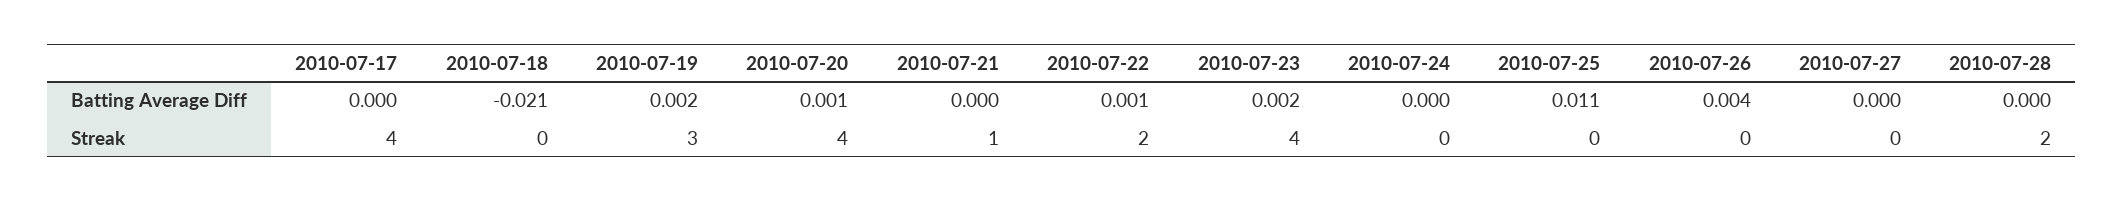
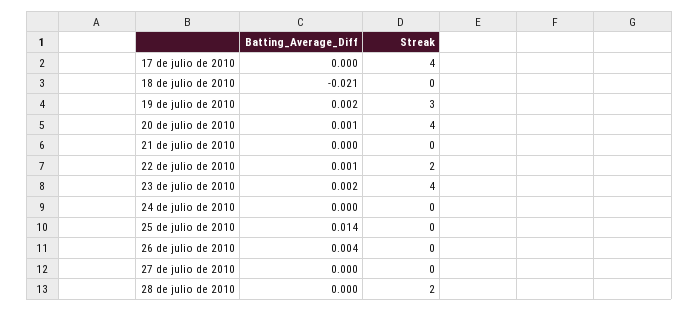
  {
    "2010-07-17": {
      "Batting Average Diff": 0,
      "Streak": 4
    },
    "2010-07-18": {
      "Batting Average Diff": -0.021,
      "Streak": 0
    },
    "2010-07-19": {
      "Batting Average Diff": 0.002,
      "Streak": 3
    },
    "2010-07-20": {
      "Batting Average Diff": 0.001,
      "Streak": 4
    },
    "2010-07-21": {
      "Batting Average Diff": 0,
-     "Streak": 1
+     "Streak": 0
    },
    "2010-07-22": {
      "Batting Average Diff": 0.001,
      "Streak": 2
    },
    "2010-07-23": {
      "Batting Average Diff": 0.002,
      "Streak": 4
    },
    "2010-07-24": {
      "Batting Average Diff": 0,
      "Streak": 0
    },
    "2010-07-25": {
-     "Batting Average Diff": 0.011,
+     "Batting Average Diff": 0.014,
      "Streak": 0
    },
    "2010-07-26": {
      "Batting Average Diff": 0.004,
      "Streak": 0
    },
    "2010-07-27": {
      "Batting Average Diff": 0,
      "Streak": 0
    },
    "2010-07-28": {
      "Batting Average Diff": 0,
      "Streak": 2
    }
  }

